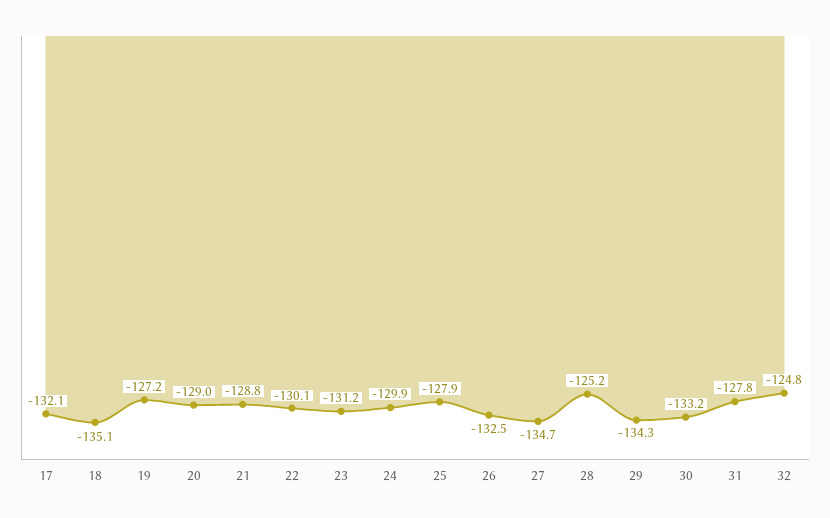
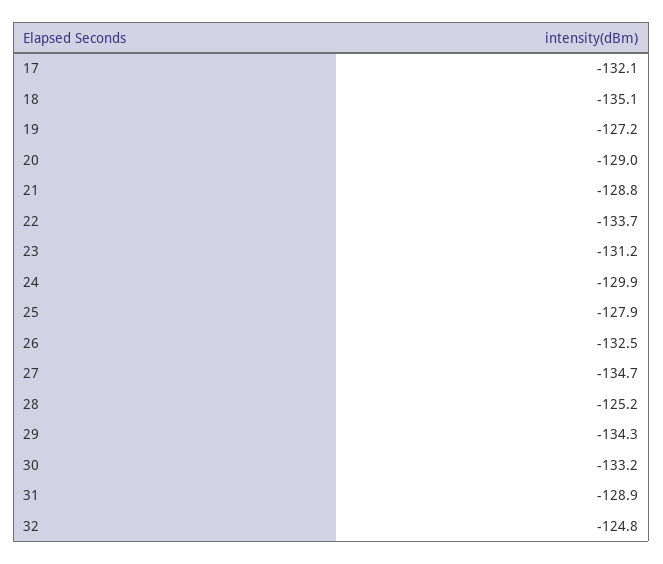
  {
    "17": -132.1,
    "18": -135.1,
    "19": -127.2,
    "20": -129,
    "21": -128.8,
-   "22": -130.1,
+   "22": -133.7,
    "23": -131.2,
    "24": -129.9,
    "25": -127.9,
    "26": -132.5,
    "27": -134.7,
    "28": -125.2,
    "29": -134.3,
    "30": -133.2,
-   "31": -127.8,
+   "31": -128.9,
    "32": -124.8
  }

